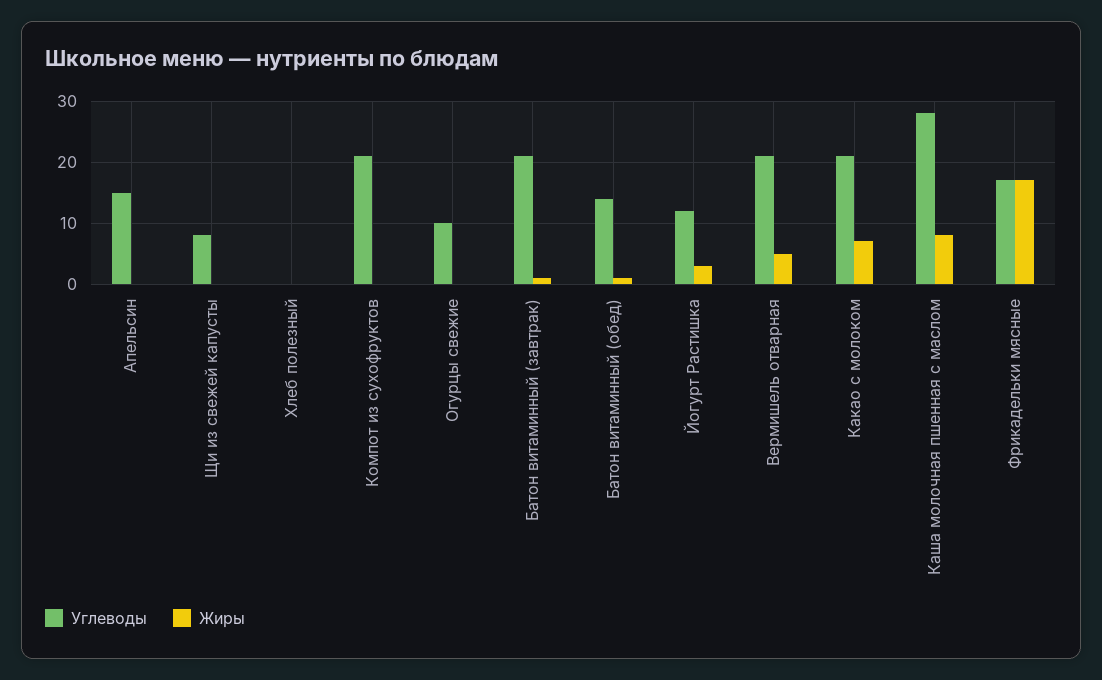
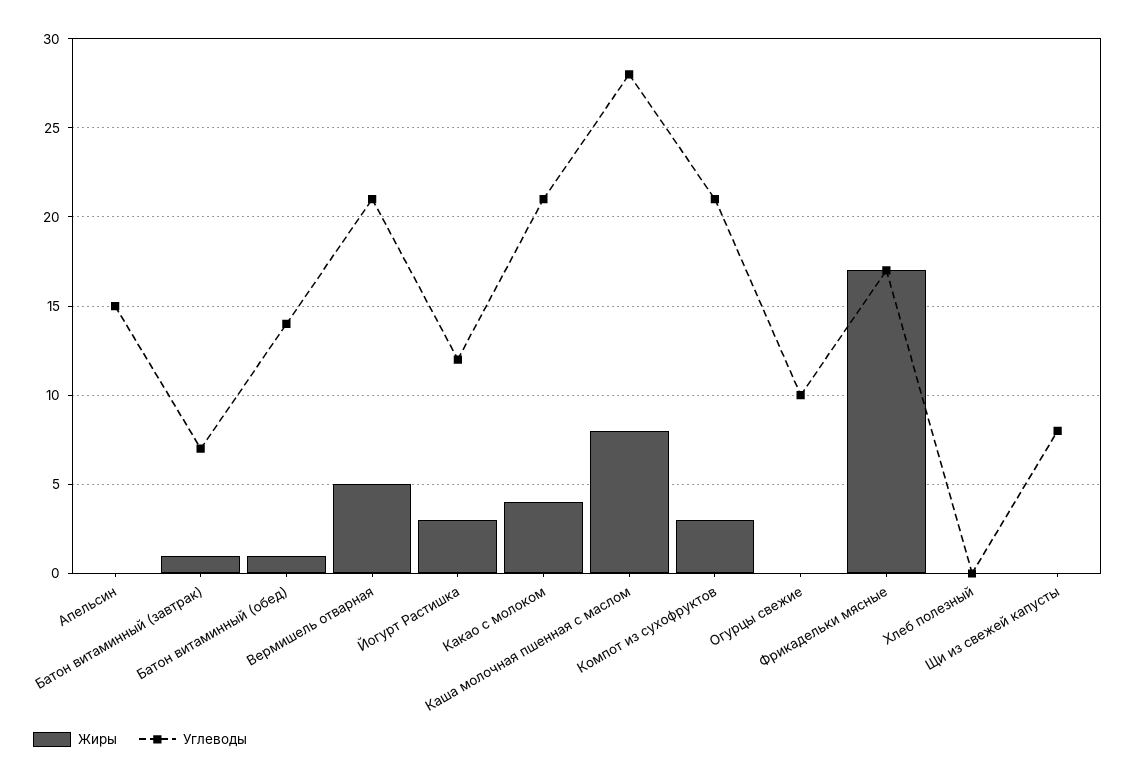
  {
    "Углеводы": {
      "Апельсин": 15,
      "Щи из свежей капусты": 8,
      "Хлеб полезный": 0,
      "Компот из сухофруктов": 21,
      "Огурцы свежие": 10,
-     "Батон витаминный (завтрак)": 21,
+     "Батон витаминный (завтрак)": 7,
      "Батон витаминный (обед)": 14,
      "Йогурт Растишка": 12,
      "Вермишель отварная": 21,
      "Какао с молоком": 21,
      "Каша молочная пшенная с маслом": 28,
      "Фрикадельки мясные": 17
    },
    "Жиры": {
      "Апельсин": 0,
      "Щи из свежей капусты": 0,
      "Хлеб полезный": 0,
-     "Компот из сухофруктов": 0,
+     "Компот из сухофруктов": 3,
      "Огурцы свежие": 0,
      "Батон витаминный (завтрак)": 1,
      "Батон витаминный (обед)": 1,
      "Йогурт Растишка": 3,
      "Вермишель отварная": 5,
-     "Какао с молоком": 7,
+     "Какао с молоком": 4,
      "Каша молочная пшенная с маслом": 8,
      "Фрикадельки мясные": 17
    }
  }

